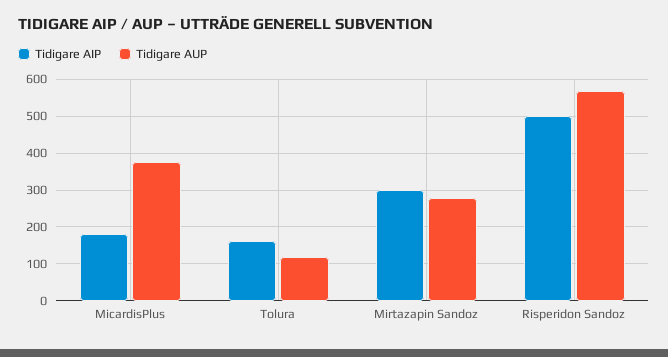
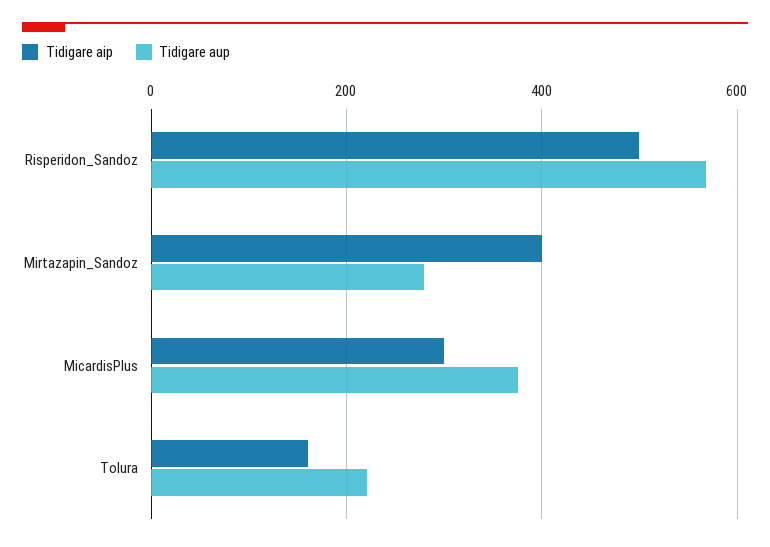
  {
    "Tidigare AIP": {
-     "MicardisPlus": 180,
+     "MicardisPlus": 300,
      "Tolura": 160,
-     "Mirtazapin Sandoz": 300,
+     "Mirtazapin Sandoz": 400,
      "Risperidon Sandoz": 500
    },
    "Tidigare AUP": {
      "MicardisPlus": 380,
-     "Tolura": 120,
+     "Tolura": 220,
      "Mirtazapin Sandoz": 280,
      "Risperidon Sandoz": 560
    }
  }

